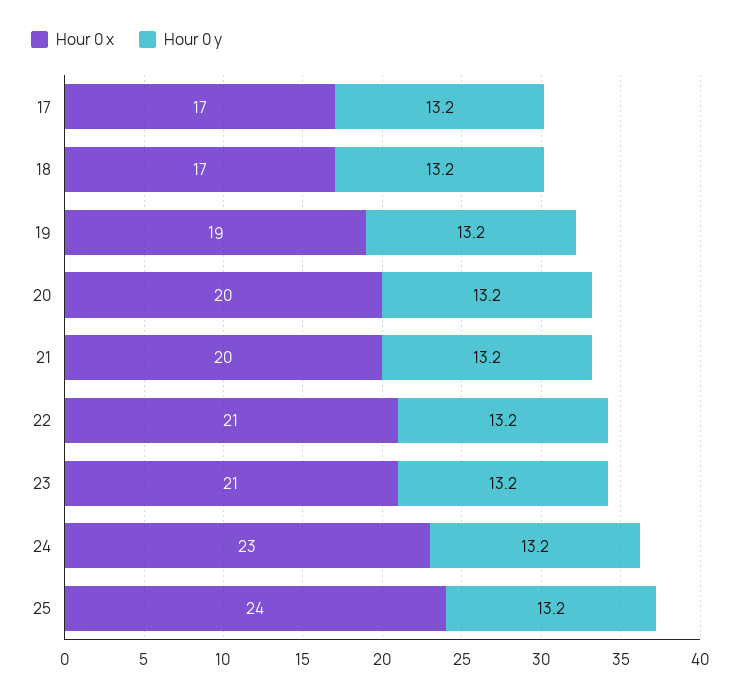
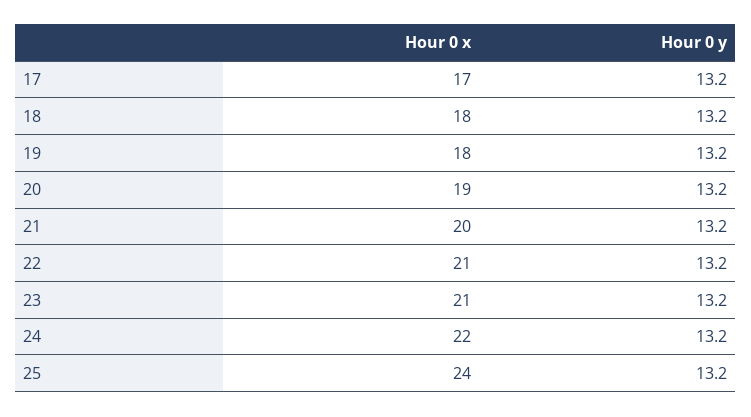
  {
    "Hour 0 x": {
      "17": 17,
-     "18": 17,
+     "18": 18,
-     "19": 19,
+     "19": 18,
-     "20": 20,
+     "20": 19,
      "21": 20,
      "22": 21,
      "23": 21,
-     "24": 23,
+     "24": 22,
      "25": 24
    },
    "Hour 0 y": {
      "17": 13.2,
      "18": 13.2,
      "19": 13.2,
      "20": 13.2,
      "21": 13.2,
      "22": 13.2,
      "23": 13.2,
      "24": 13.2,
      "25": 13.2
    }
  }

